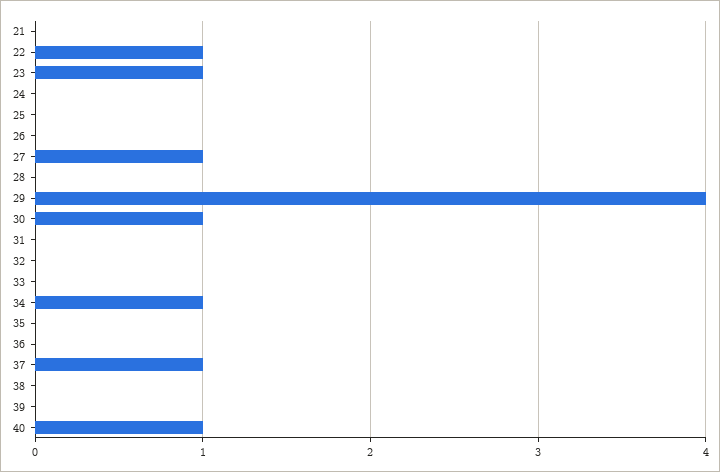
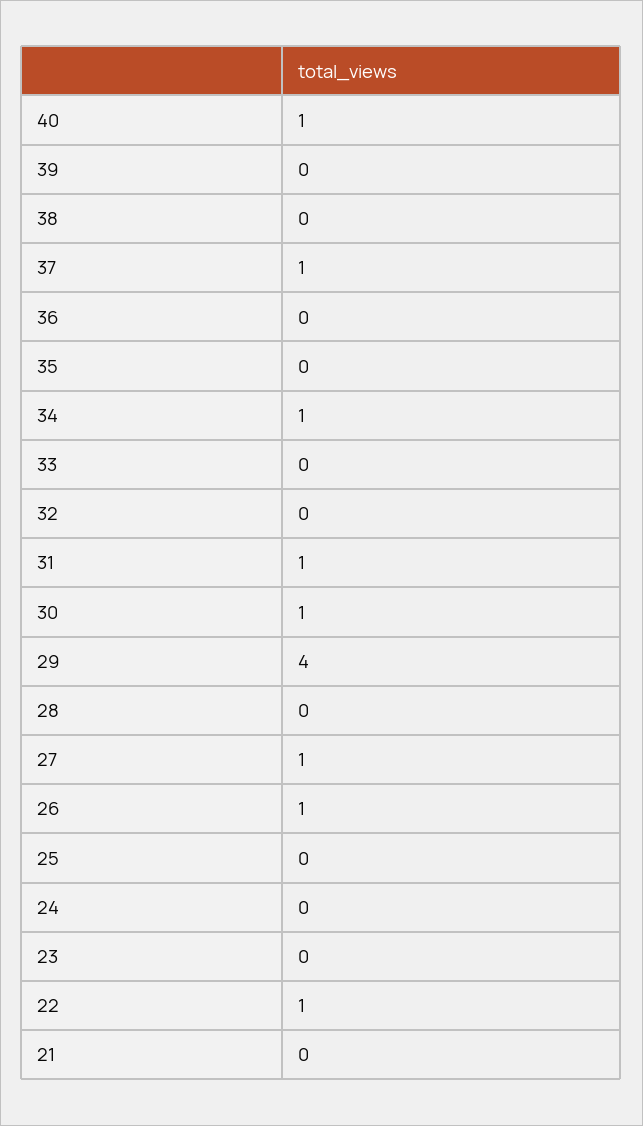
  {
    "21": 0,
    "22": 1,
-   "23": 1,
+   "23": 0,
    "24": 0,
    "25": 0,
-   "26": 0,
+   "26": 1,
    "27": 1,
    "28": 0,
    "29": 4,
    "30": 1,
-   "31": 0,
+   "31": 1,
    "32": 0,
    "33": 0,
    "34": 1,
    "35": 0,
    "36": 0,
    "37": 1,
    "38": 0,
    "39": 0,
    "40": 1
  }

